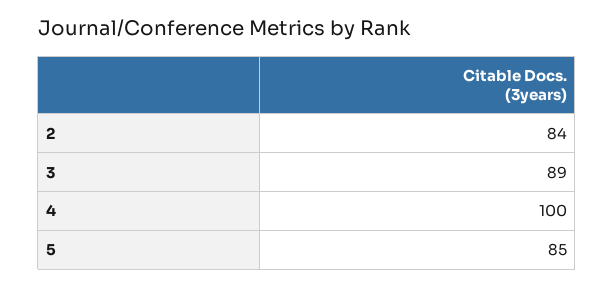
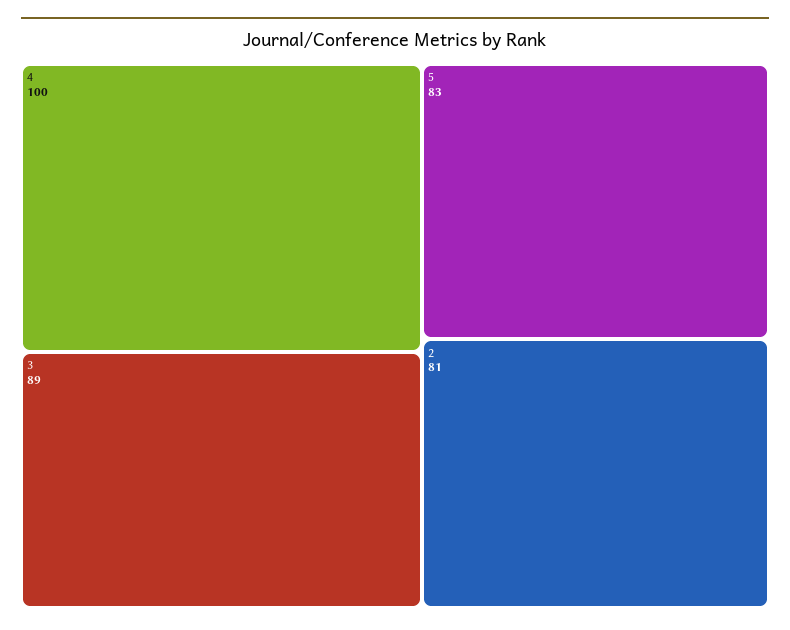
  {
-   "2": 84,
+   "2": 81,
    "3": 89,
    "4": 100,
-   "5": 85
+   "5": 83
  }

